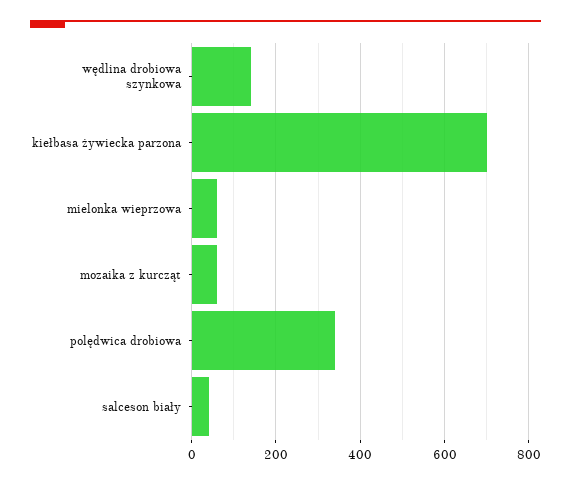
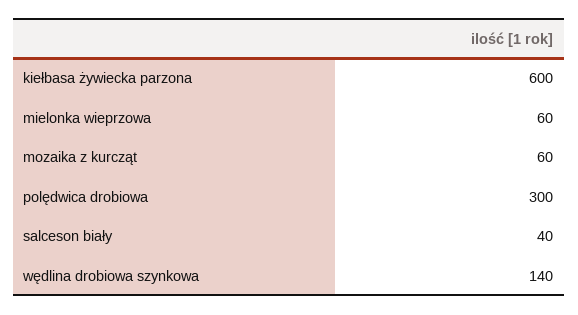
  {
    "wędlina drobiowa szynkowa": 140,
-   "kiełbasa żywiecka parzona": 700,
+   "kiełbasa żywiecka parzona": 600,
    "mielonka wieprzowa": 60,
    "mozaika z kurcząt": 60,
-   "polędwica drobiowa": 340,
+   "polędwica drobiowa": 300,
    "salceson biały": 40
  }

